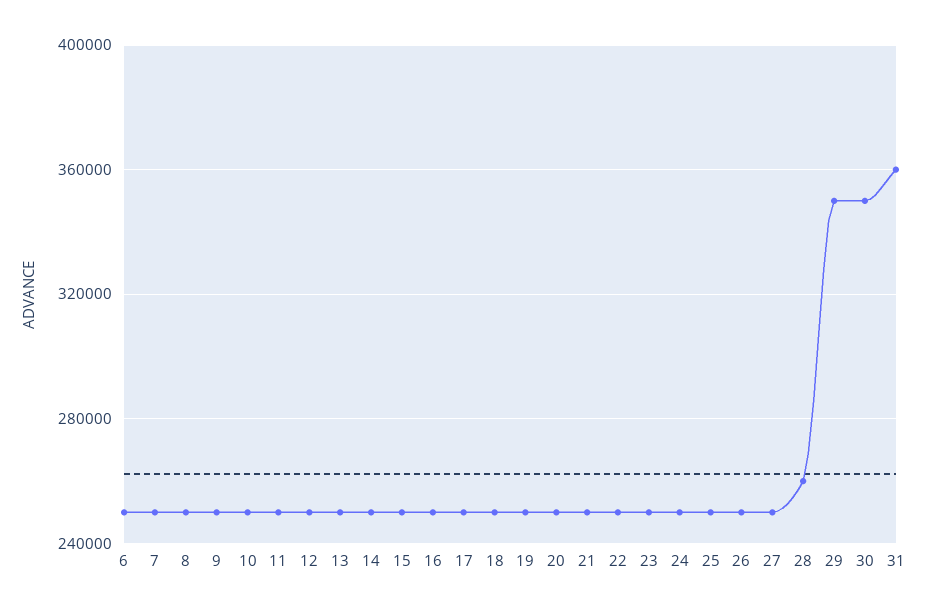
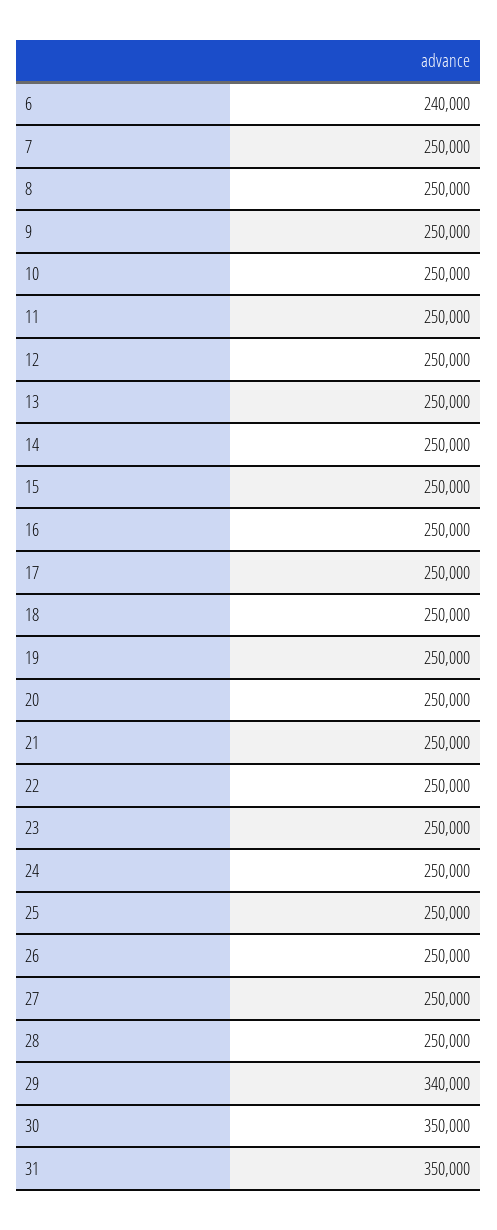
  {
-   "6": 250000,
+   "6": 240000,
    "7": 250000,
    "8": 250000,
    "9": 250000,
    "10": 250000,
    "11": 250000,
    "12": 250000,
    "13": 250000,
    "14": 250000,
    "15": 250000,
    "16": 250000,
    "17": 250000,
    "18": 250000,
    "19": 250000,
    "20": 250000,
    "21": 250000,
    "22": 250000,
    "23": 250000,
    "24": 250000,
    "25": 250000,
    "26": 250000,
    "27": 250000,
-   "28": 260000,
+   "28": 250000,
-   "29": 350000,
+   "29": 340000,
    "30": 350000,
-   "31": 360000
+   "31": 350000
  }

